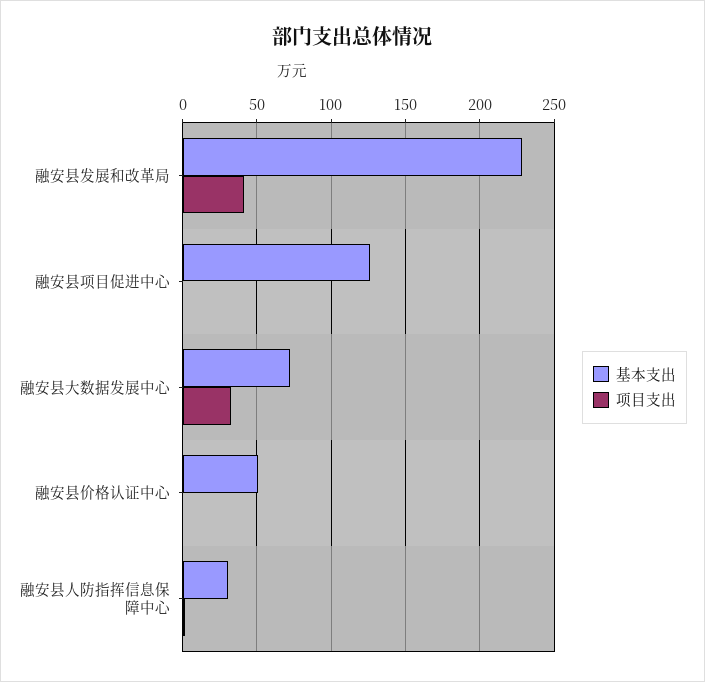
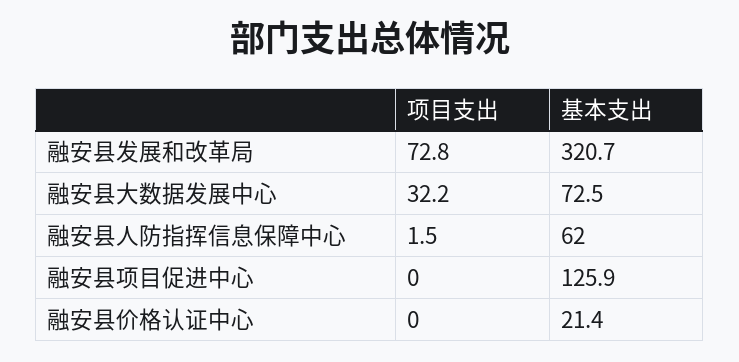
  {
    "基本支出": {
-     "融安县发展和改革局": 230,
+     "融安县发展和改革局": 320.7,
      "融安县项目促进中心": 125.9,
      "融安县大数据发展中心": 72.5,
-     "融安县价格认证中心": 50,
+     "融安县价格认证中心": 21.4,
-     "融安县人防指挥信息保障中心": 30
+     "融安县人防指挥信息保障中心": 62
    },
    "项目支出": {
-     "融安县发展和改革局": 40,
+     "融安县发展和改革局": 72.8,
      "融安县项目促进中心": 0,
      "融安县大数据发展中心": 32.2,
      "融安县价格认证中心": 0,
      "融安县人防指挥信息保障中心": 1.5
    }
  }

